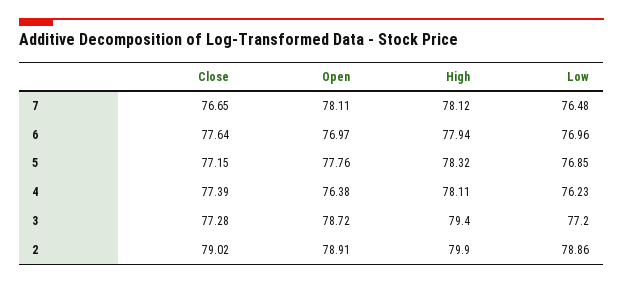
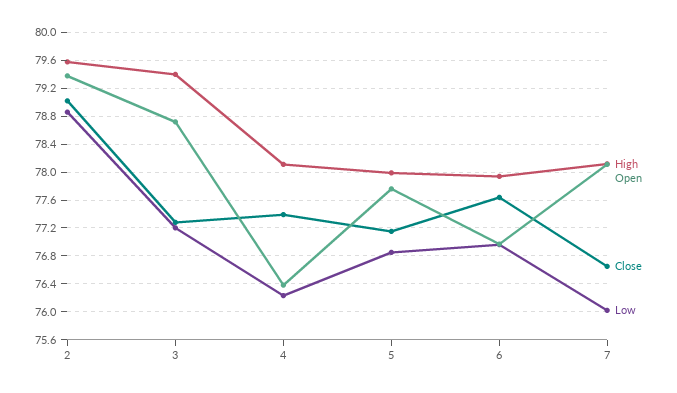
  {
    "Close": {
      "7": 76.65,
      "6": 77.64,
      "5": 77.15,
      "4": 77.39,
      "3": 77.28,
      "2": 79.02
    },
    "Open": {
      "7": 78.11,
      "6": 76.97,
      "5": 77.76,
      "4": 76.38,
      "3": 78.72,
-     "2": 78.91
+     "2": 79.4
    },
    "High": {
      "7": 78.12,
      "6": 77.94,
-     "5": 78.32,
+     "5": 78,
      "4": 78.11,
      "3": 79.4,
-     "2": 79.9
+     "2": 79.6
    },
    "Low": {
-     "7": 76.48,
+     "7": 76,
      "6": 76.96,
      "5": 76.85,
      "4": 76.23,
      "3": 77.2,
      "2": 78.86
    }
  }

